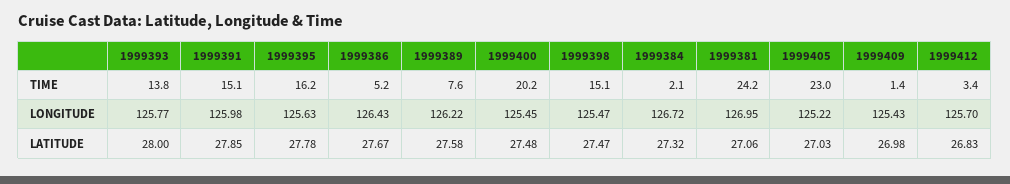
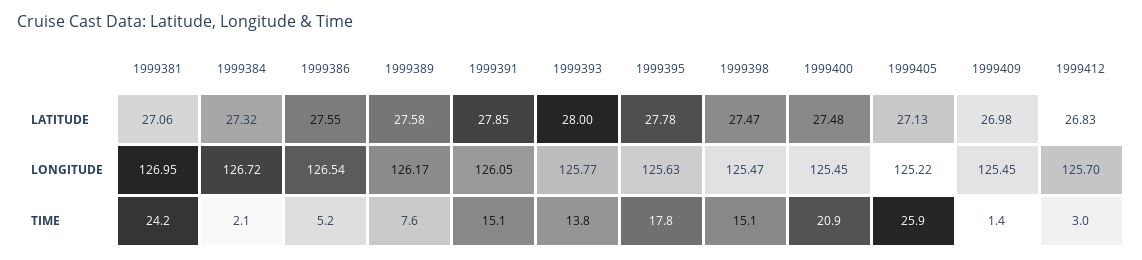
  {
    "1999393": {
      "TIME": 13.8,
      "LONGITUDE": 125.77,
      "LATITUDE": 28
    },
    "1999391": {
      "TIME": 15.1,
-     "LONGITUDE": 125.98,
+     "LONGITUDE": 126.05,
      "LATITUDE": 27.85
    },
    "1999395": {
-     "TIME": 16.2,
+     "TIME": 17.8,
      "LONGITUDE": 125.63,
      "LATITUDE": 27.78
    },
    "1999386": {
      "TIME": 5.2,
-     "LONGITUDE": 126.43,
+     "LONGITUDE": 126.54,
-     "LATITUDE": 27.67
+     "LATITUDE": 27.55
    },
    "1999389": {
      "TIME": 7.6,
-     "LONGITUDE": 126.22,
+     "LONGITUDE": 126.17,
      "LATITUDE": 27.58
    },
    "1999400": {
-     "TIME": 20.2,
+     "TIME": 20.9,
      "LONGITUDE": 125.45,
      "LATITUDE": 27.48
    },
    "1999398": {
      "TIME": 15.1,
      "LONGITUDE": 125.47,
      "LATITUDE": 27.47
    },
    "1999384": {
      "TIME": 2.1,
      "LONGITUDE": 126.72,
      "LATITUDE": 27.32
    },
    "1999381": {
      "TIME": 24.2,
      "LONGITUDE": 126.95,
      "LATITUDE": 27.06
    },
    "1999405": {
-     "TIME": 23,
+     "TIME": 25.9,
      "LONGITUDE": 125.22,
-     "LATITUDE": 27.03
+     "LATITUDE": 27.13
    },
    "1999409": {
      "TIME": 1.4,
-     "LONGITUDE": 125.43,
+     "LONGITUDE": 125.45,
      "LATITUDE": 26.98
    },
    "1999412": {
-     "TIME": 3.4,
+     "TIME": 3,
      "LONGITUDE": 125.7,
      "LATITUDE": 26.83
    }
  }

